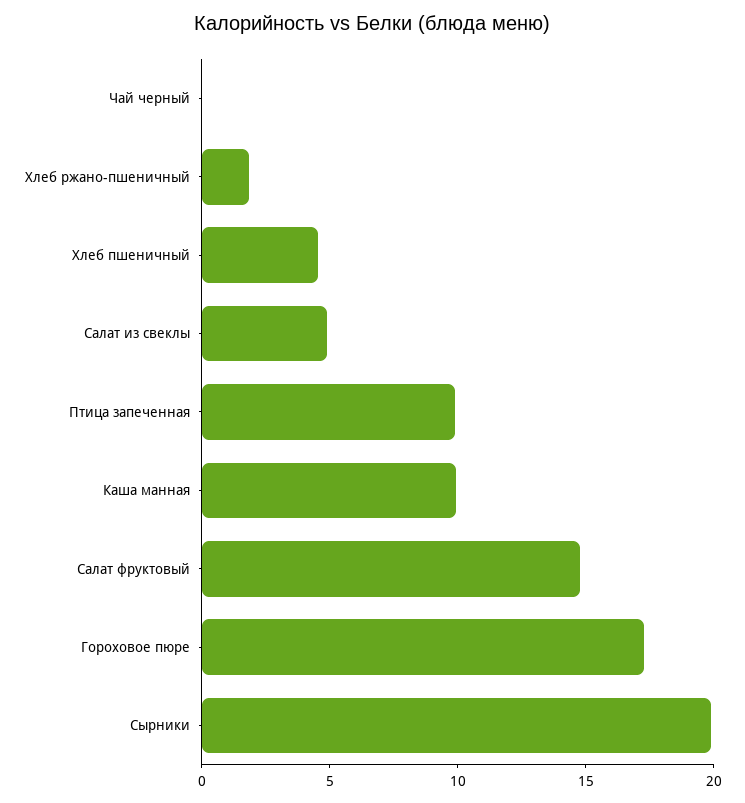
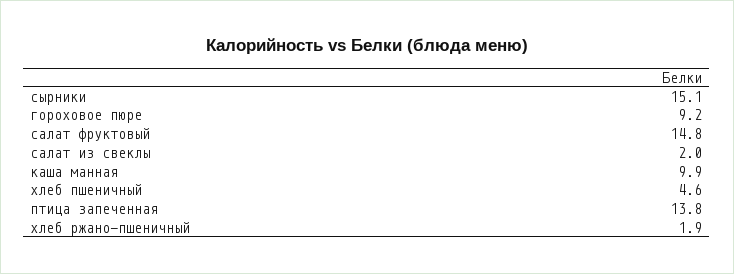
  {
-   "Чай черный": 0,
    "Хлеб ржано-пшеничный": 1.9,
    "Хлеб пшеничный": 4.6,
-   "Салат из свеклы": 5,
+   "Салат из свеклы": 2,
-   "Птица запеченная": 10,
+   "Птица запеченная": 13.8,
    "Каша манная": 9.9,
    "Салат фруктовый": 14.8,
-   "Гороховое пюре": 17,
+   "Гороховое пюре": 9.2,
-   "Сырники": 20
+   "Сырники": 15.1
  }

